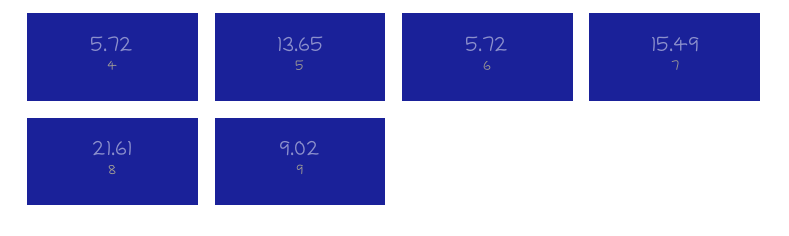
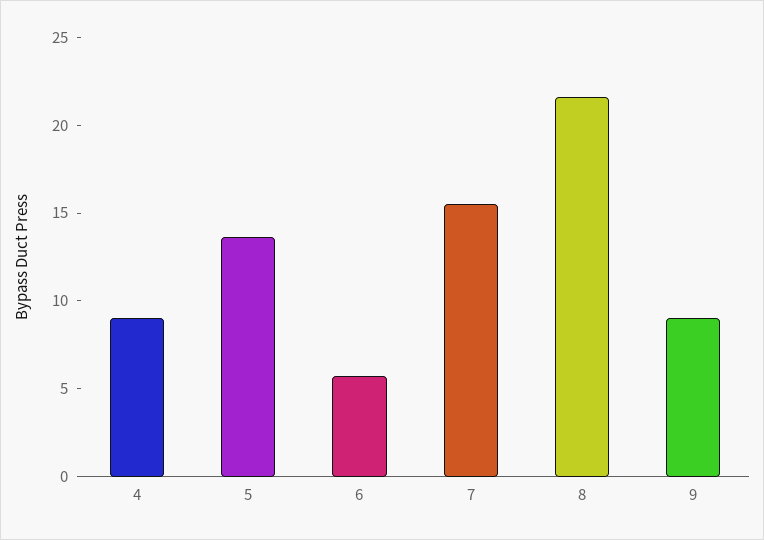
  {
-   "4": 5.72,
+   "4": 9,
    "5": 13.65,
    "6": 5.72,
    "7": 15.49,
    "8": 21.61,
    "9": 9.02
  }

